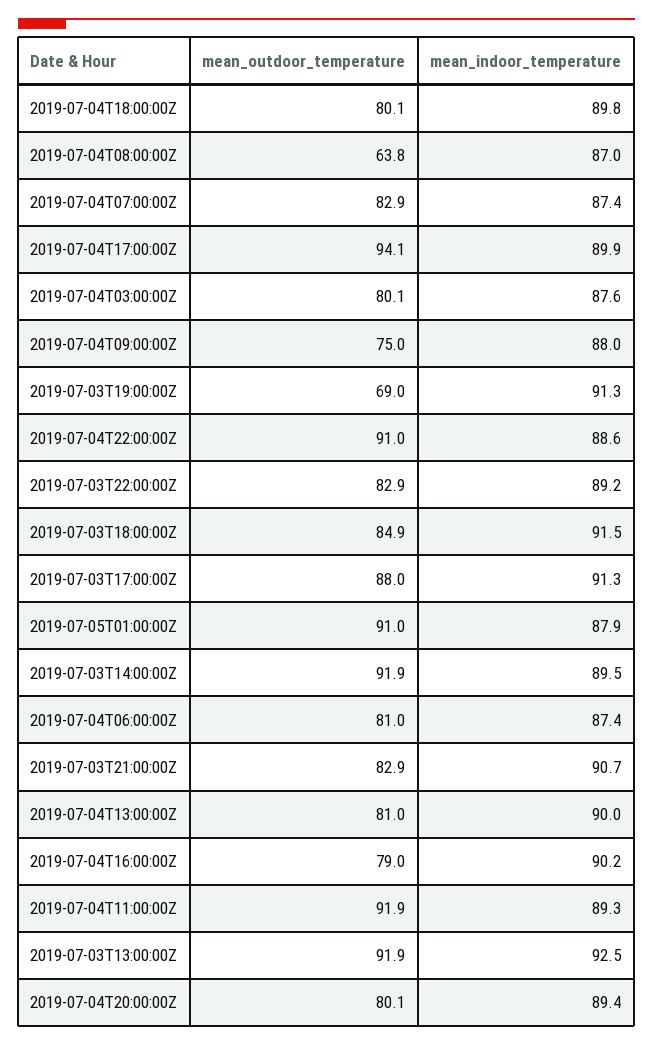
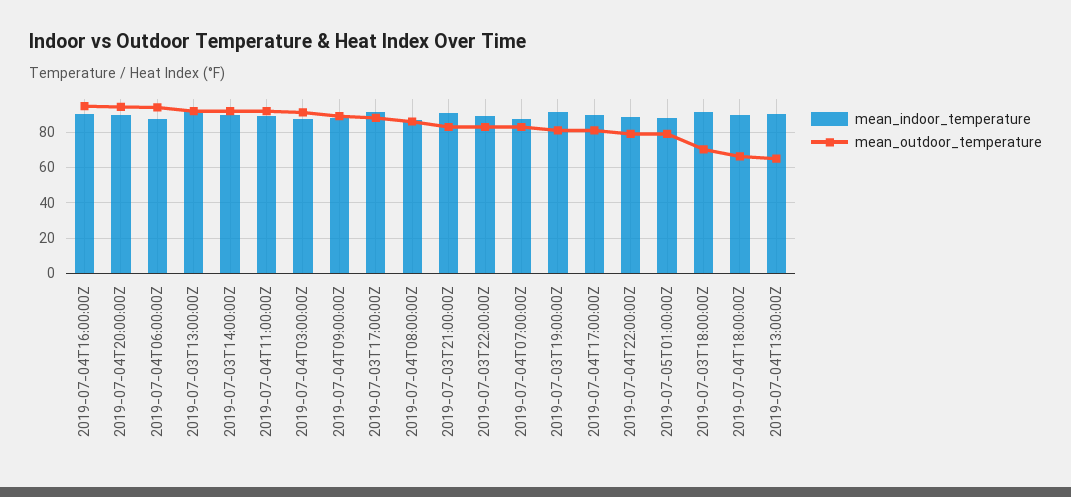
  {
    "mean_outdoor_temperature": {
-     "2019-07-04T18:00:00Z": 80.1,
+     "2019-07-04T18:00:00Z": 65,
-     "2019-07-04T08:00:00Z": 63.8,
+     "2019-07-04T08:00:00Z": 85,
      "2019-07-04T07:00:00Z": 82.9,
-     "2019-07-04T17:00:00Z": 94.1,
+     "2019-07-04T17:00:00Z": 80,
-     "2019-07-04T03:00:00Z": 80.1,
+     "2019-07-04T03:00:00Z": 90,
-     "2019-07-04T09:00:00Z": 75,
+     "2019-07-04T09:00:00Z": 90,
-     "2019-07-03T19:00:00Z": 69,
+     "2019-07-03T19:00:00Z": 80,
-     "2019-07-04T22:00:00Z": 91,
+     "2019-07-04T22:00:00Z": 80,
      "2019-07-03T22:00:00Z": 82.9,
-     "2019-07-03T18:00:00Z": 84.9,
+     "2019-07-03T18:00:00Z": 70,
      "2019-07-03T17:00:00Z": 88,
-     "2019-07-05T01:00:00Z": 91,
+     "2019-07-05T01:00:00Z": 80,
      "2019-07-03T14:00:00Z": 91.9,
-     "2019-07-04T06:00:00Z": 81,
+     "2019-07-04T06:00:00Z": 95,
      "2019-07-03T21:00:00Z": 82.9,
-     "2019-07-04T13:00:00Z": 81,
+     "2019-07-04T13:00:00Z": 65,
-     "2019-07-04T16:00:00Z": 79,
+     "2019-07-04T16:00:00Z": 95,
      "2019-07-04T11:00:00Z": 91.9,
      "2019-07-03T13:00:00Z": 91.9,
-     "2019-07-04T20:00:00Z": 80.1
+     "2019-07-04T20:00:00Z": 95
    },
    "mean_indoor_temperature": {
      "2019-07-04T18:00:00Z": 89.8,
      "2019-07-04T08:00:00Z": 87,
      "2019-07-04T07:00:00Z": 87.4,
      "2019-07-04T17:00:00Z": 89.9,
      "2019-07-04T03:00:00Z": 87.6,
      "2019-07-04T09:00:00Z": 88,
      "2019-07-03T19:00:00Z": 91.3,
      "2019-07-04T22:00:00Z": 88.6,
      "2019-07-03T22:00:00Z": 89.2,
      "2019-07-03T18:00:00Z": 91.5,
      "2019-07-03T17:00:00Z": 91.3,
      "2019-07-05T01:00:00Z": 87.9,
      "2019-07-03T14:00:00Z": 89.5,
      "2019-07-04T06:00:00Z": 87.4,
      "2019-07-03T21:00:00Z": 90.7,
      "2019-07-04T13:00:00Z": 90,
      "2019-07-04T16:00:00Z": 90.2,
      "2019-07-04T11:00:00Z": 89.3,
      "2019-07-03T13:00:00Z": 92.5,
      "2019-07-04T20:00:00Z": 89.4
    }
  }

